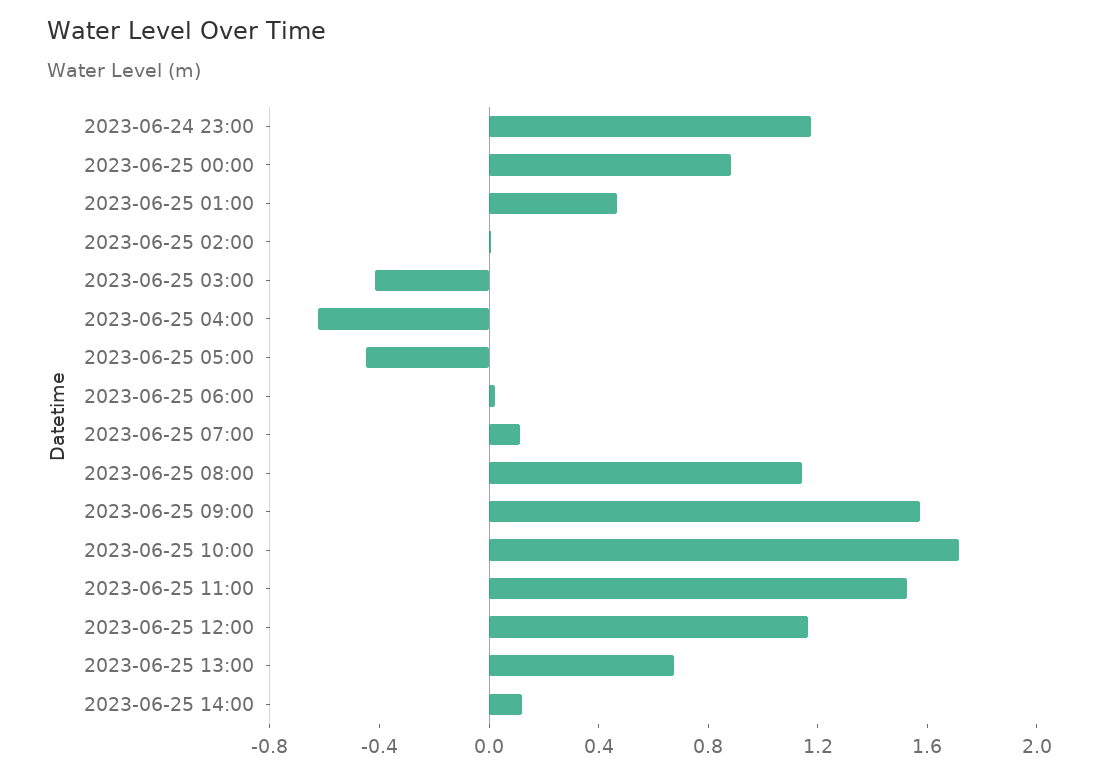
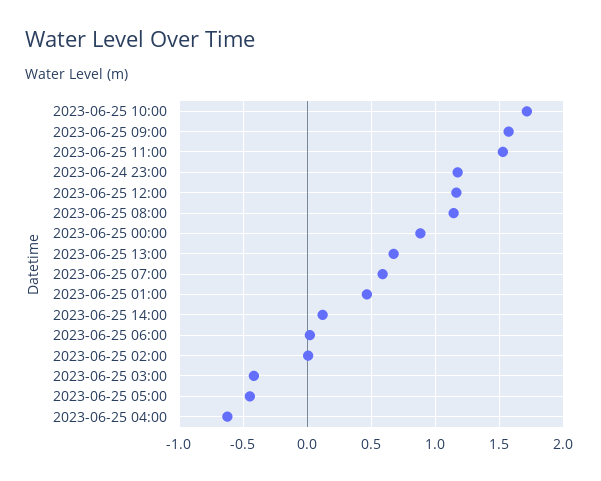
  {
    "2023-06-24 23:00": 1.15,
    "2023-06-25 00:00": 0.9,
    "2023-06-25 01:00": 0.45,
    "2023-06-25 02:00": 0,
    "2023-06-25 03:00": -0.4,
    "2023-06-25 04:00": -0.6,
    "2023-06-25 05:00": -0.45,
    "2023-06-25 06:00": 0,
-   "2023-06-25 07:00": 0.1,
+   "2023-06-25 07:00": 0.6,
    "2023-06-25 08:00": 1.15,
    "2023-06-25 09:00": 1.55,
    "2023-06-25 10:00": 1.7,
    "2023-06-25 11:00": 1.55,
    "2023-06-25 12:00": 1.15,
    "2023-06-25 13:00": 0.65,
    "2023-06-25 14:00": 0.1
  }

